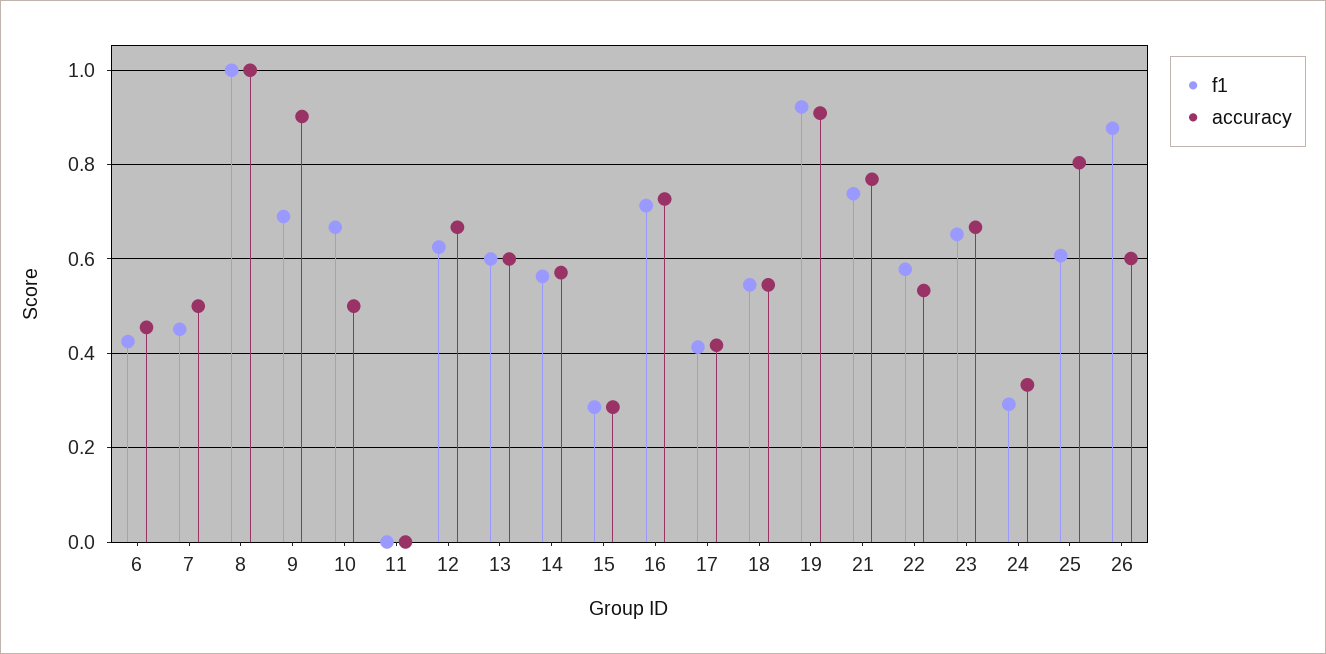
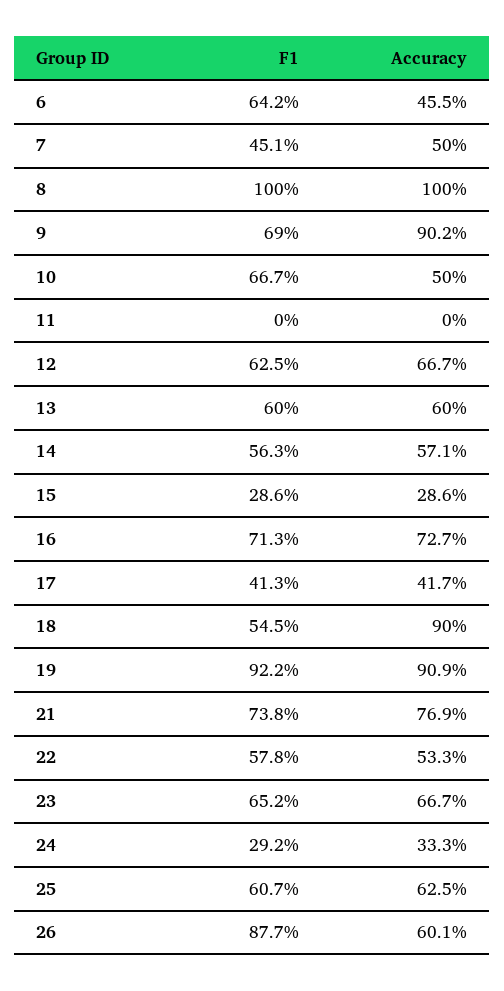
  {
    "f1": {
-     "6": 0.42,
+     "6": 0.642,
      "7": 0.451,
      "8": 1,
      "9": 0.69,
      "10": 0.667,
      "11": 0,
      "12": 0.625,
      "13": 0.6,
      "14": 0.563,
      "15": 0.286,
      "16": 0.713,
      "17": 0.413,
      "18": 0.545,
      "19": 0.922,
      "21": 0.738,
      "22": 0.578,
      "23": 0.652,
      "24": 0.292,
      "25": 0.607,
      "26": 0.877
    },
    "accuracy": {
      "6": 0.455,
      "7": 0.5,
      "8": 1,
      "9": 0.902,
      "10": 0.5,
      "11": 0,
      "12": 0.667,
      "13": 0.6,
      "14": 0.571,
      "15": 0.286,
      "16": 0.727,
      "17": 0.417,
-     "18": 0.54,
+     "18": 0.9,
      "19": 0.909,
      "21": 0.769,
      "22": 0.533,
      "23": 0.667,
      "24": 0.333,
-     "25": 0.8,
+     "25": 0.625,
      "26": 0.601
    }
  }

